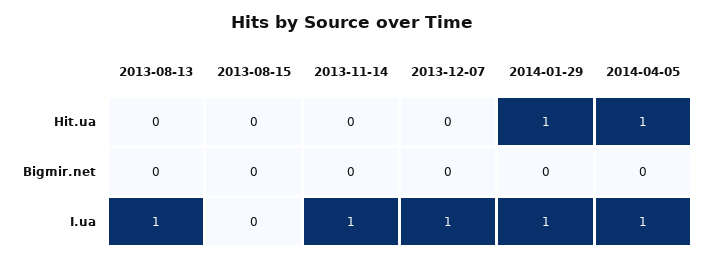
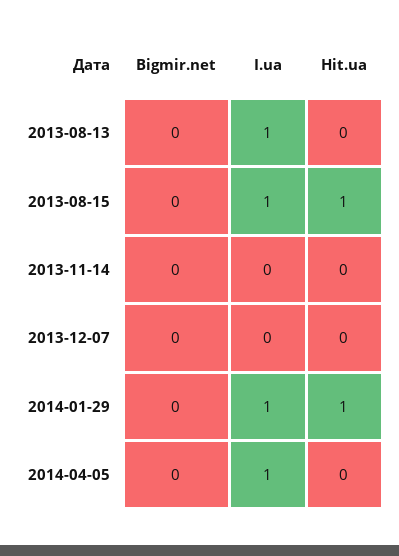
  {
    "2013-08-13": {
      "Hit.ua": 0,
      "Bigmir.net": 0,
      "I.ua": 1
    },
    "2013-08-15": {
-     "Hit.ua": 0,
+     "Hit.ua": 1,
      "Bigmir.net": 0,
-     "I.ua": 0
+     "I.ua": 1
    },
    "2013-11-14": {
      "Hit.ua": 0,
      "Bigmir.net": 0,
-     "I.ua": 1
+     "I.ua": 0
    },
    "2013-12-07": {
      "Hit.ua": 0,
      "Bigmir.net": 0,
-     "I.ua": 1
+     "I.ua": 0
    },
    "2014-01-29": {
      "Hit.ua": 1,
      "Bigmir.net": 0,
      "I.ua": 1
    },
    "2014-04-05": {
-     "Hit.ua": 1,
+     "Hit.ua": 0,
      "Bigmir.net": 0,
      "I.ua": 1
    }
  }

